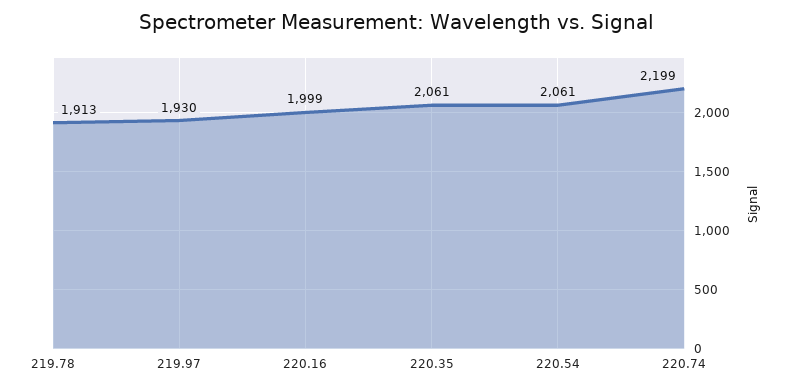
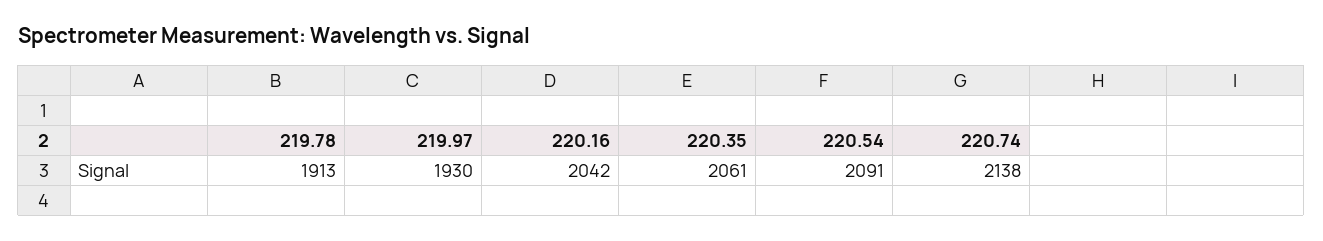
  {
    "219.78": 1913,
    "219.97": 1930,
-   "220.16": 1999,
+   "220.16": 2042,
    "220.35": 2061,
-   "220.54": 2061,
+   "220.54": 2091,
-   "220.74": 2199
+   "220.74": 2138
  }

